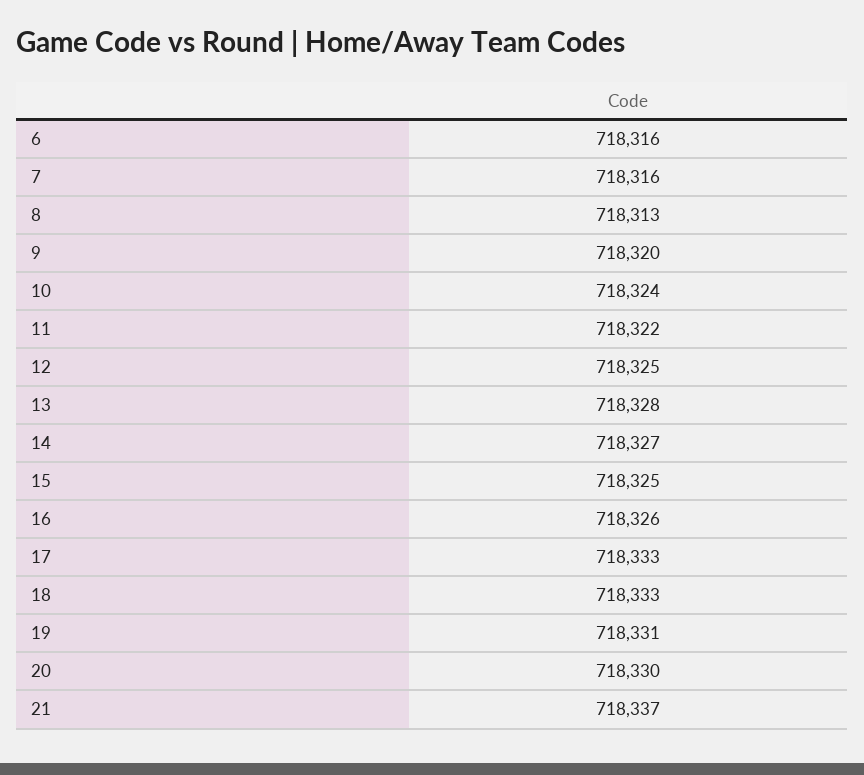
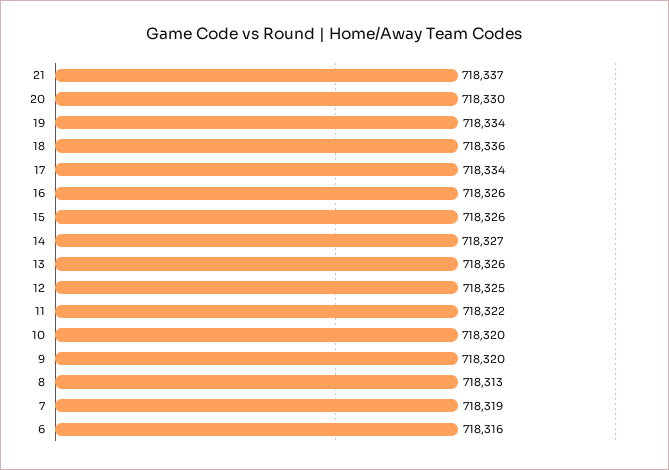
  {
    "6": 718316,
-   "7": 718316,
+   "7": 718319,
    "8": 718313,
    "9": 718320,
-   "10": 718324,
+   "10": 718320,
    "11": 718322,
    "12": 718325,
-   "13": 718328,
+   "13": 718326,
    "14": 718327,
-   "15": 718325,
+   "15": 718326,
    "16": 718326,
-   "17": 718333,
+   "17": 718334,
-   "18": 718333,
+   "18": 718336,
-   "19": 718331,
+   "19": 718334,
    "20": 718330,
    "21": 718337
  }

